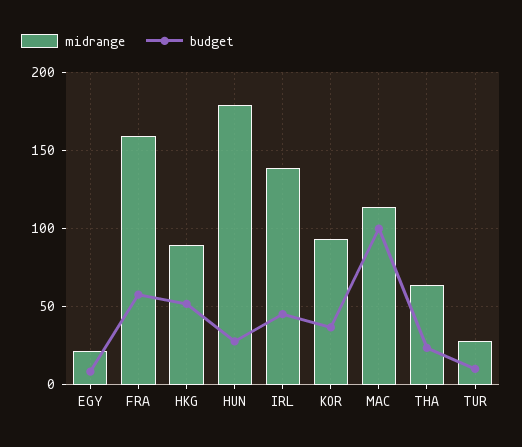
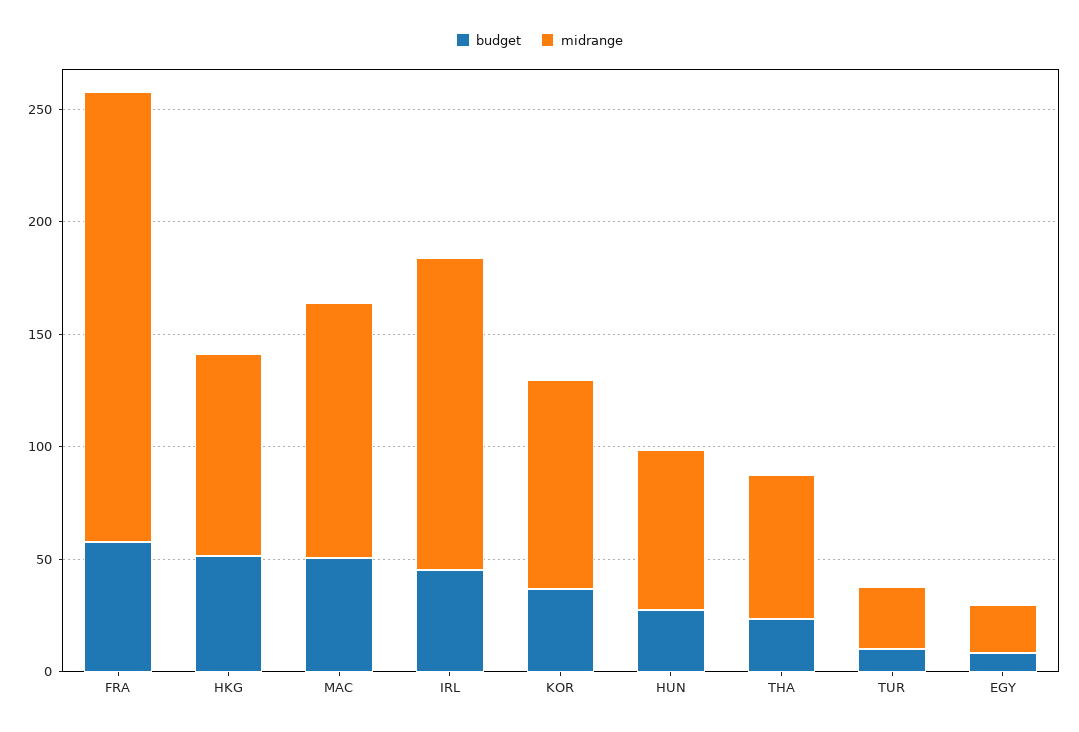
  {
    "midrange": {
      "EGY": 20,
-     "FRA": 160,
+     "FRA": 200,
      "HKG": 90,
-     "HUN": 180,
+     "HUN": 70,
      "IRL": 140,
      "KOR": 95,
      "MAC": 115,
      "THA": 65,
      "TUR": 30
    },
    "budget": {
      "EGY": 10,
      "FRA": 60,
      "HKG": 50,
      "HUN": 30,
      "IRL": 45,
      "KOR": 35,
-     "MAC": 100,
+     "MAC": 50,
      "THA": 25,
      "TUR": 10
    }
  }

